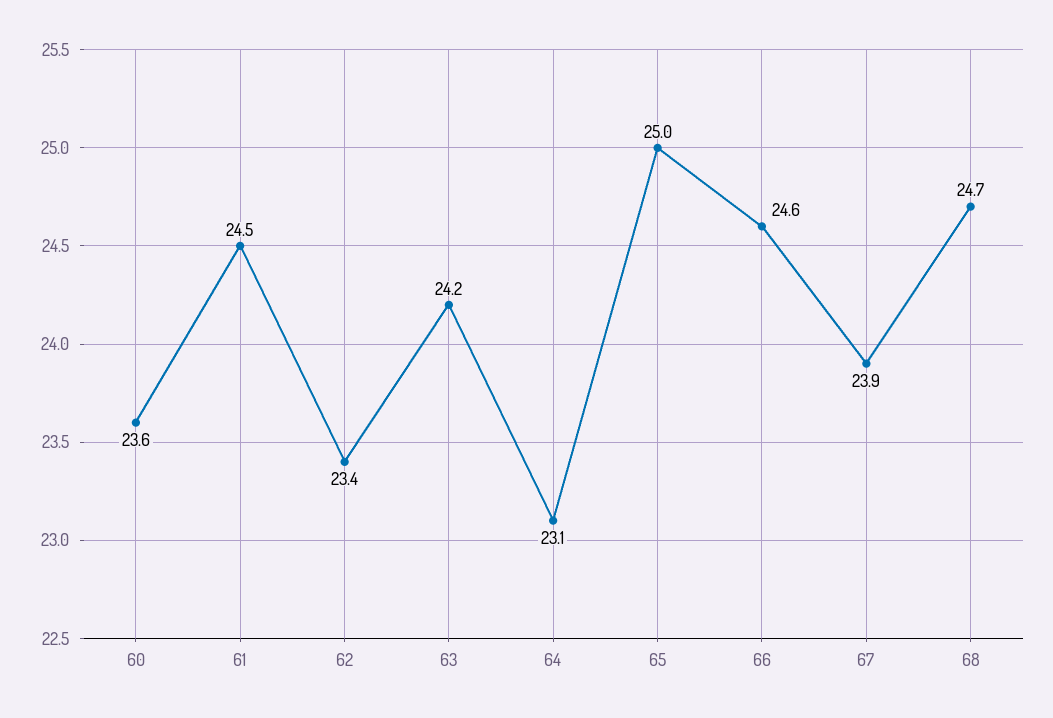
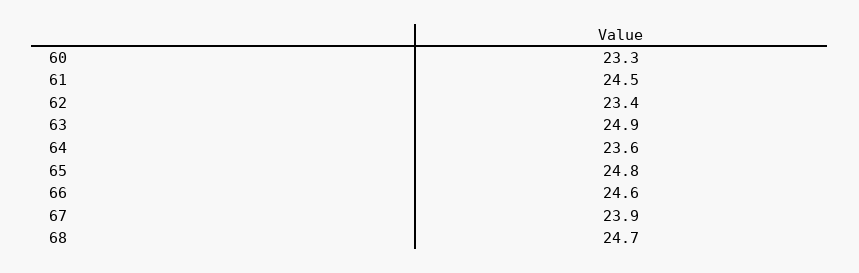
  {
-   "60": 23.6,
+   "60": 23.3,
    "61": 24.5,
    "62": 23.4,
-   "63": 24.2,
+   "63": 24.9,
-   "64": 23.1,
+   "64": 23.6,
-   "65": 25,
+   "65": 24.8,
    "66": 24.6,
    "67": 23.9,
    "68": 24.7
  }

